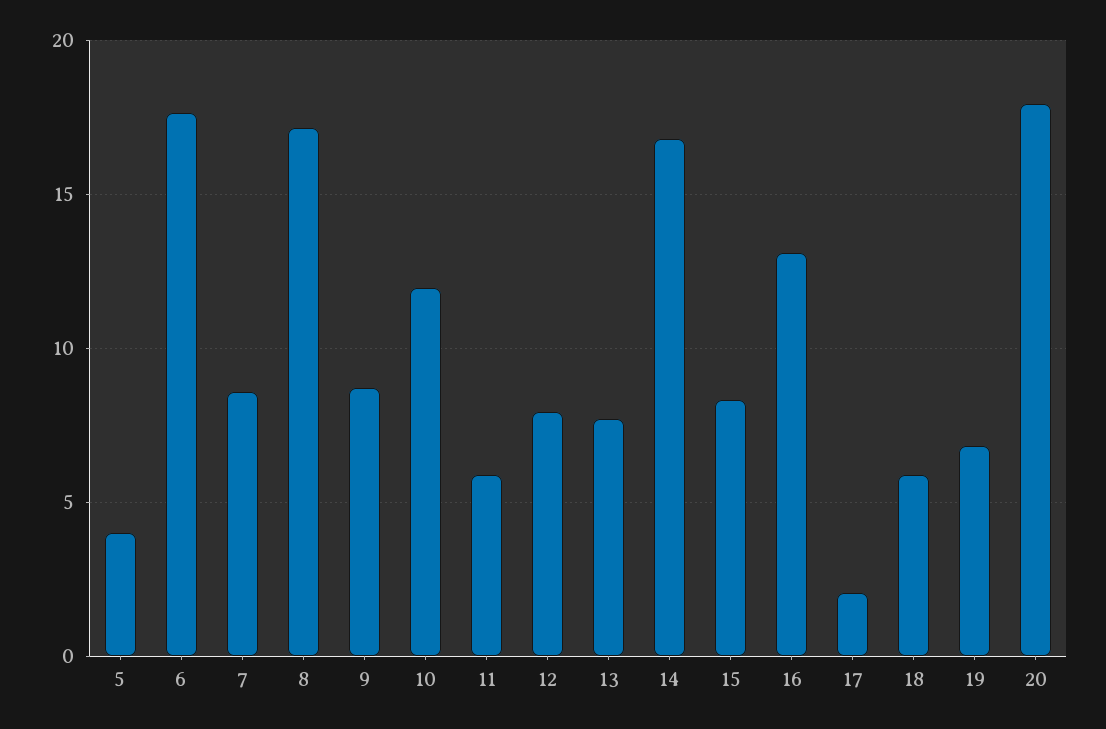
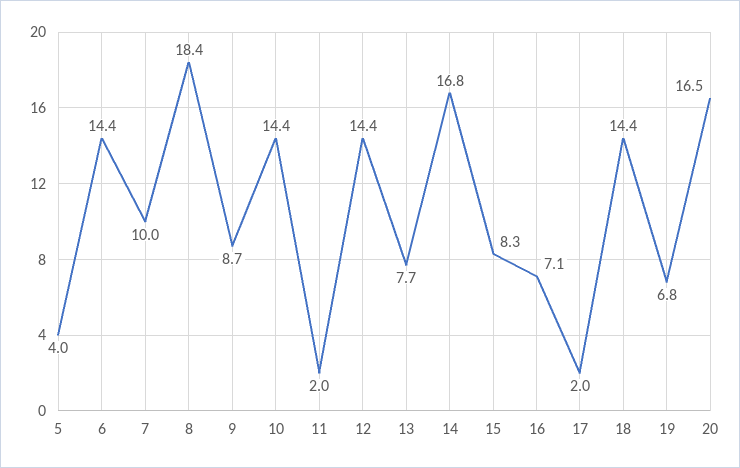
  {
    "5": 4,
-   "6": 17.5,
+   "6": 14.4,
-   "7": 8.5,
+   "7": 10,
-   "8": 17,
+   "8": 18.4,
    "9": 8.7,
-   "10": 12,
+   "10": 14.4,
-   "11": 6,
+   "11": 2,
-   "12": 8,
+   "12": 14.4,
    "13": 7.7,
    "14": 16.8,
    "15": 8.3,
-   "16": 13,
+   "16": 7.1,
    "17": 2,
-   "18": 6,
+   "18": 14.4,
    "19": 6.8,
-   "20": 18
+   "20": 16.5
  }

